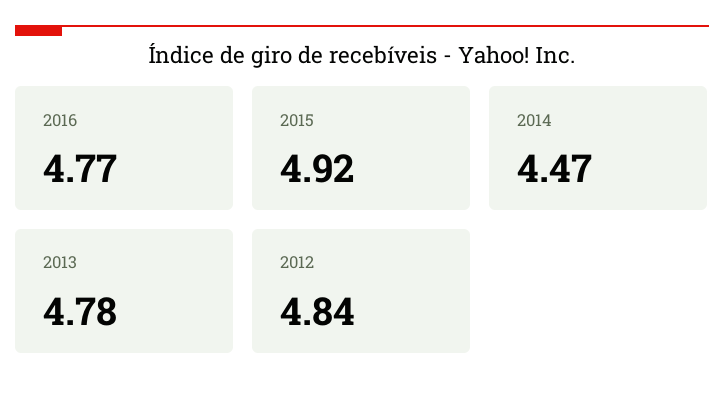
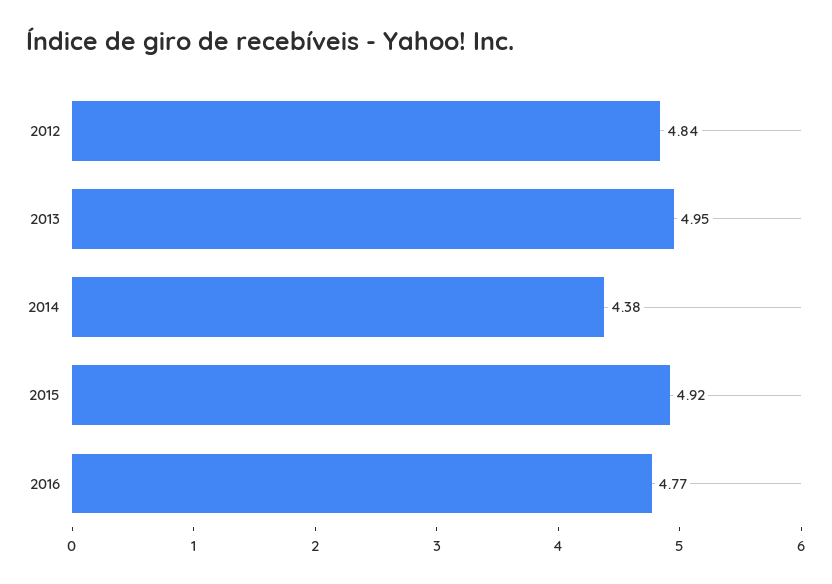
  {
    "2016": 4.77,
    "2015": 4.92,
-   "2014": 4.47,
+   "2014": 4.38,
-   "2013": 4.78,
+   "2013": 4.95,
    "2012": 4.84
  }

